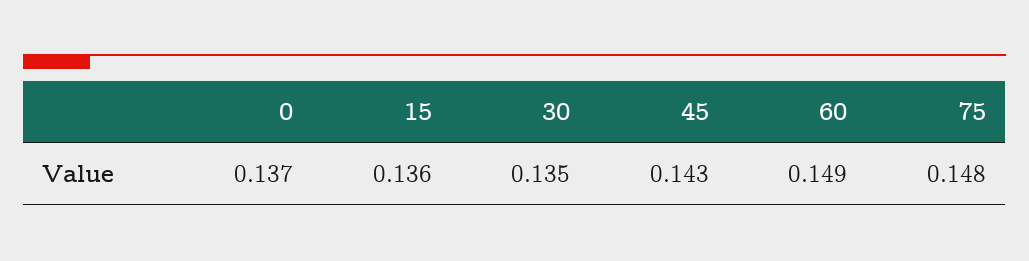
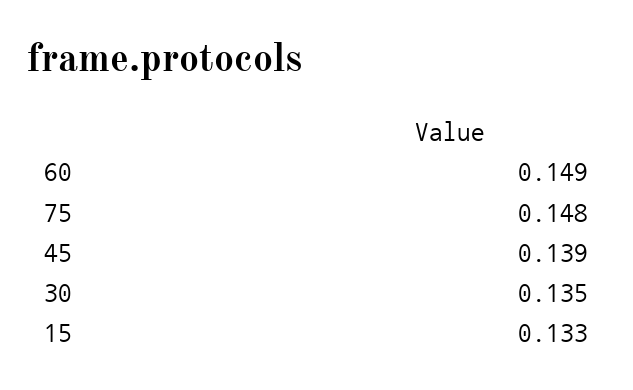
  {
-   "0": 0.137,
-   "15": 0.136,
+   "15": 0.133,
    "30": 0.135,
-   "45": 0.143,
+   "45": 0.139,
    "60": 0.149,
    "75": 0.148
  }

